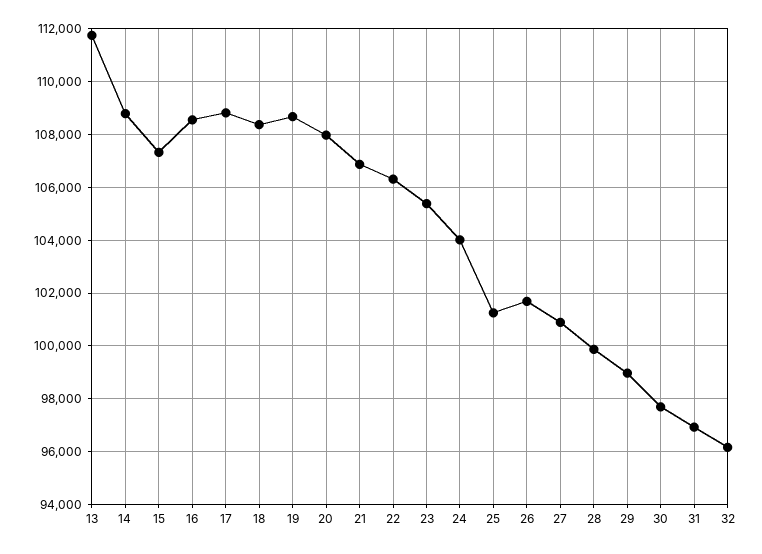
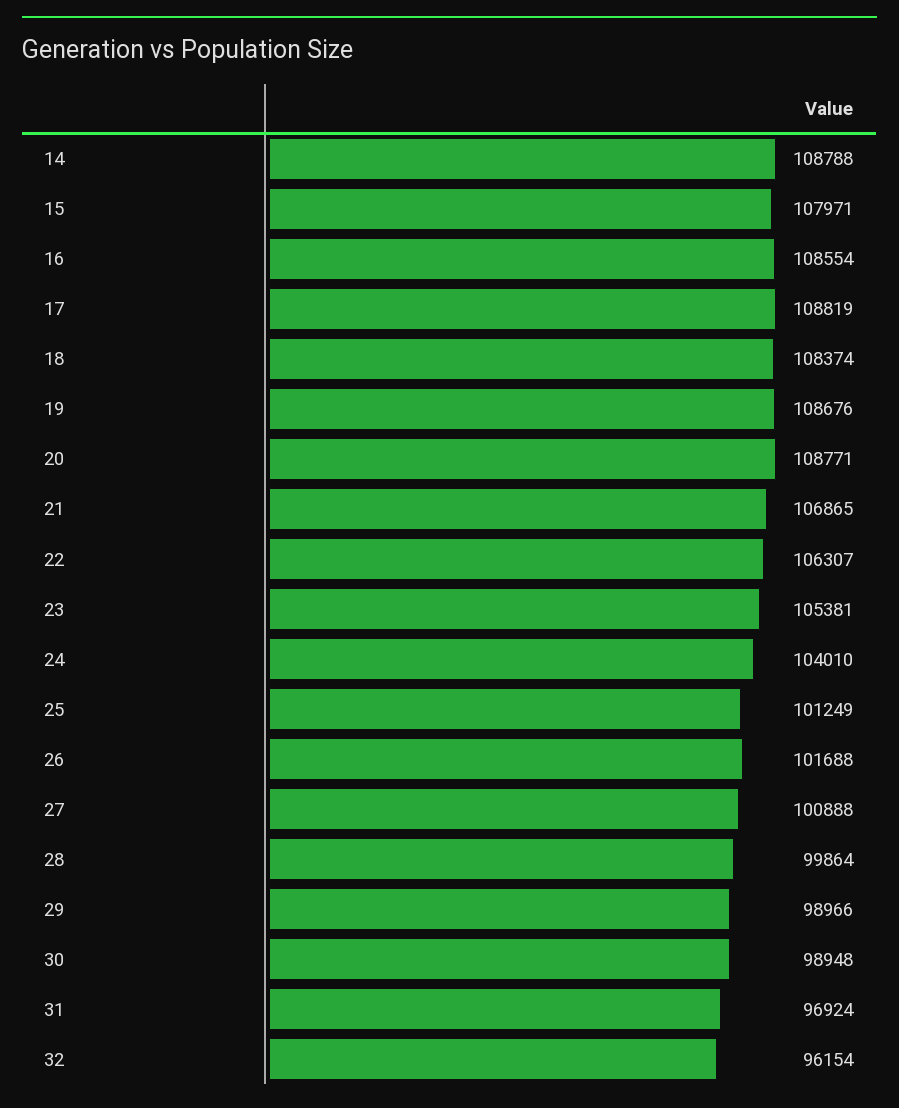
  {
-   "13": 111750,
    "14": 108788,
-   "15": 107250,
+   "15": 107971,
    "16": 108554,
    "17": 108819,
    "18": 108374,
    "19": 108676,
-   "20": 108000,
+   "20": 108771,
    "21": 106865,
    "22": 106307,
    "23": 105381,
    "24": 104010,
    "25": 101249,
    "26": 101688,
    "27": 100888,
    "28": 99864,
    "29": 98966,
-   "30": 97750,
+   "30": 98948,
    "31": 96924,
    "32": 96154
  }

